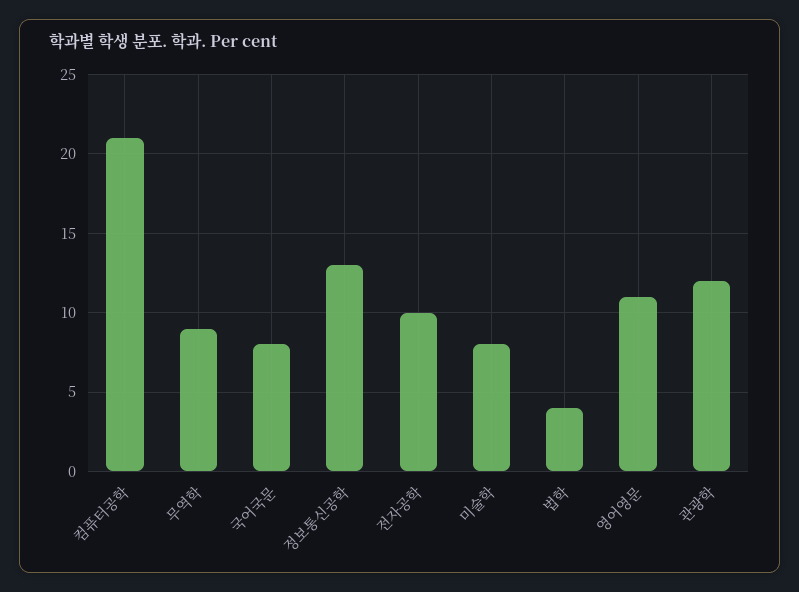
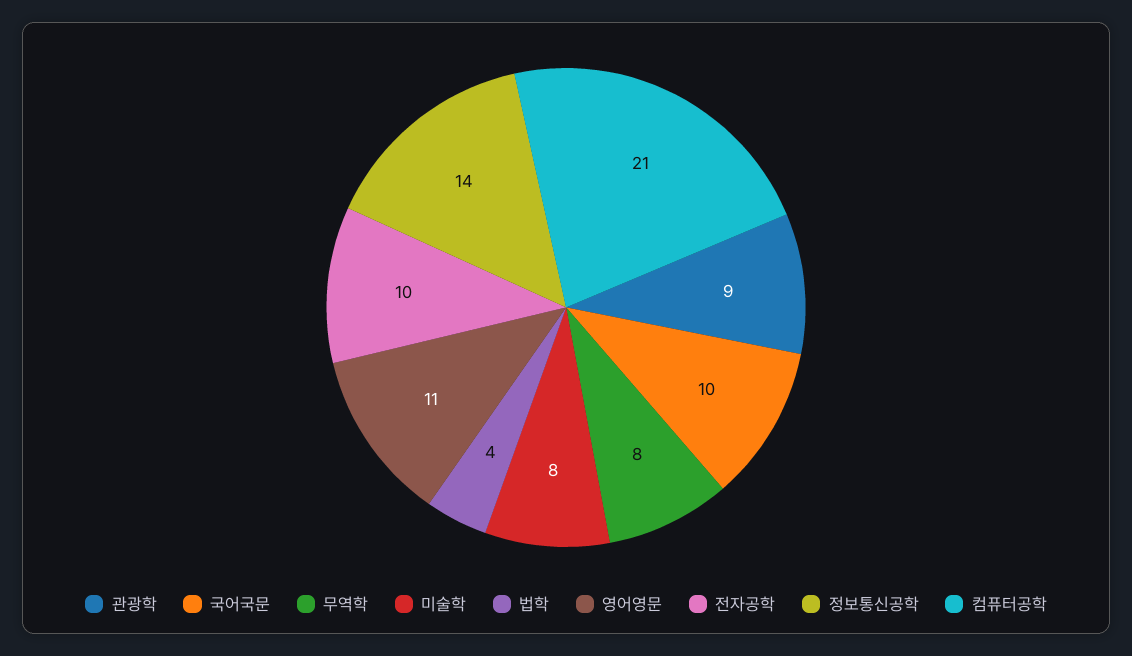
  {
    "컴퓨터공학": 21,
-   "무역학": 9,
+   "무역학": 8,
-   "국어국문": 8,
+   "국어국문": 10,
-   "정보통신공학": 13,
+   "정보통신공학": 14,
    "전자공학": 10,
    "미술학": 8,
    "법학": 4,
    "영어영문": 11,
-   "관광학": 12
+   "관광학": 9
  }

